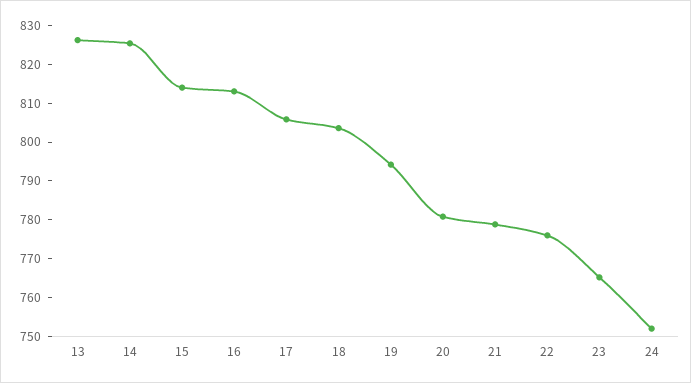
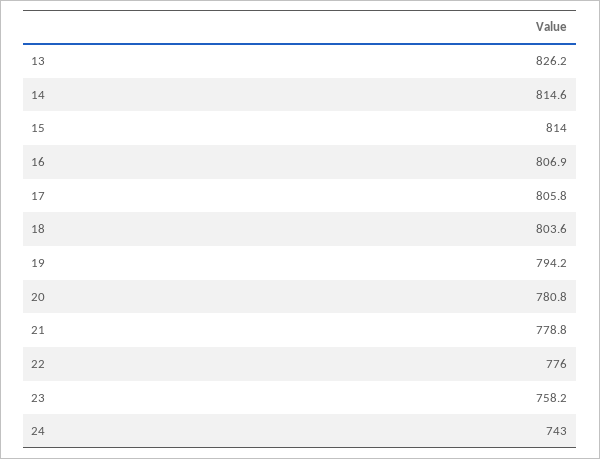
  {
    "13": 826.2,
-   "14": 825,
+   "14": 814.6,
    "15": 814,
-   "16": 812.5,
+   "16": 806.9,
    "17": 805.8,
    "18": 803.6,
    "19": 794.2,
    "20": 780.8,
    "21": 778.8,
    "22": 776,
-   "23": 765,
+   "23": 758.2,
-   "24": 752.5
+   "24": 743
  }

